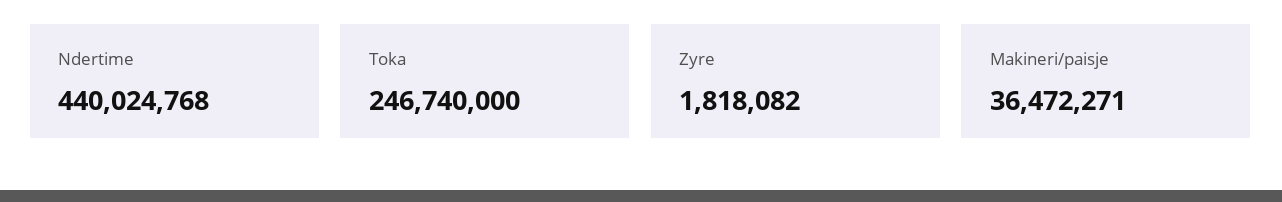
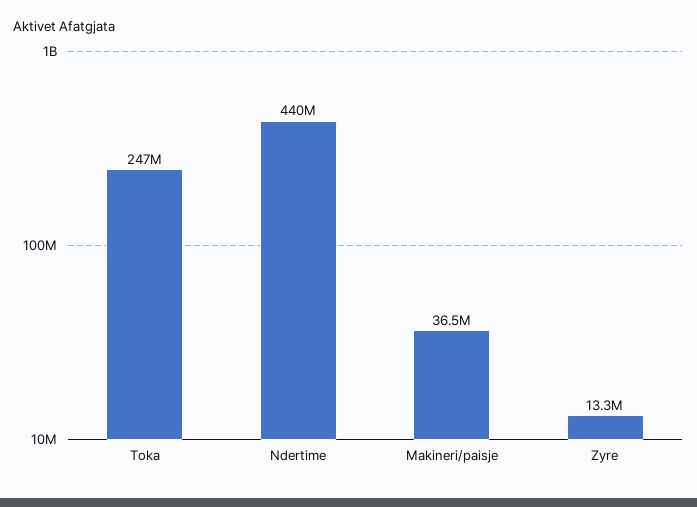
  {
    "Ndertime": 440024768,
    "Toka": 246740000,
-   "Zyre": 1818082,
+   "Zyre": 13300000,
    "Makineri/paisje": 36472271
  }

